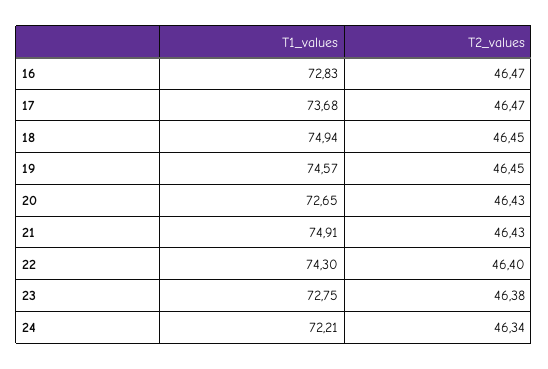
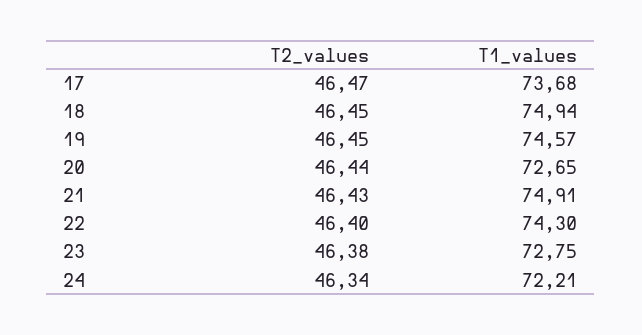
  {
    "T1_values": {
-     "16": 72.83,
      "17": 73.68,
      "18": 74.94,
      "19": 74.57,
      "20": 72.65,
      "21": 74.91,
      "22": 74.3,
      "23": 72.75,
      "24": 72.21
    },
    "T2_values": {
-     "16": 46.47,
      "17": 46.47,
      "18": 46.45,
      "19": 46.45,
-     "20": 46.43,
+     "20": 46.44,
      "21": 46.43,
      "22": 46.4,
      "23": 46.38,
      "24": 46.34
    }
  }

